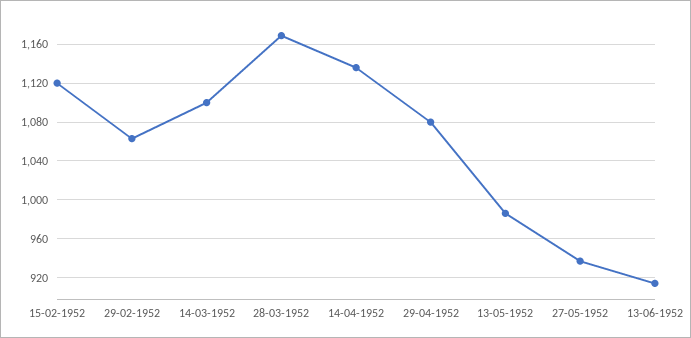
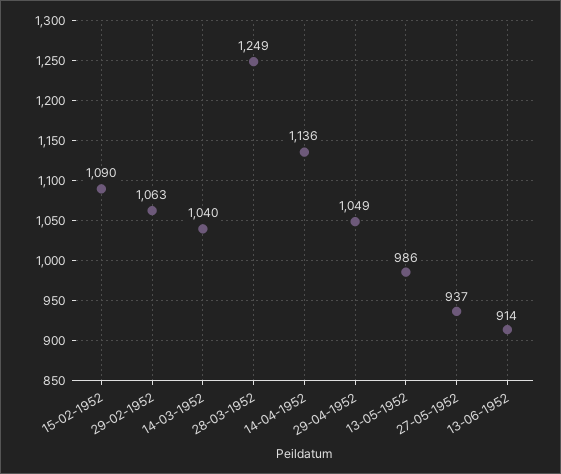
  {
-   "15-02-1952": 1120,
+   "15-02-1952": 1090,
    "29-02-1952": 1063,
-   "14-03-1952": 1100,
+   "14-03-1952": 1040,
-   "28-03-1952": 1170,
+   "28-03-1952": 1249,
    "14-04-1952": 1136,
-   "29-04-1952": 1080,
+   "29-04-1952": 1049,
    "13-05-1952": 986,
    "27-05-1952": 937,
    "13-06-1952": 914
  }

